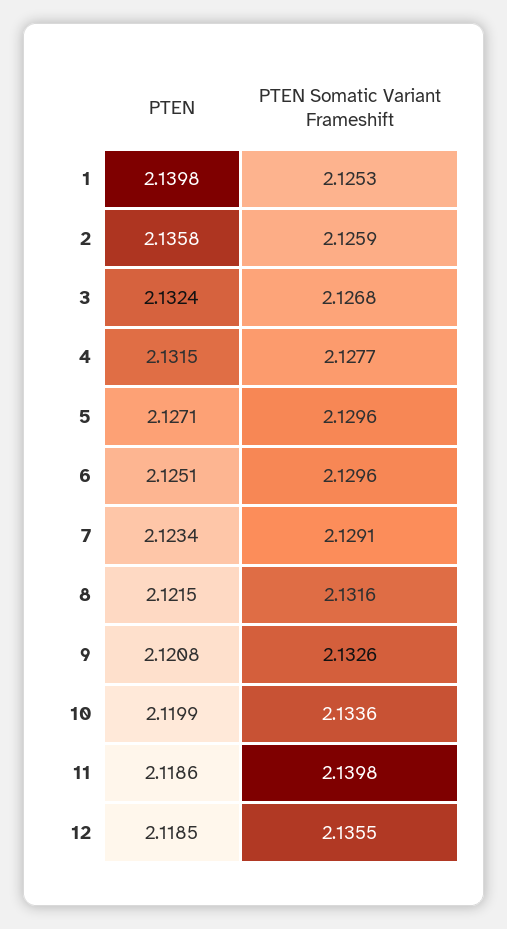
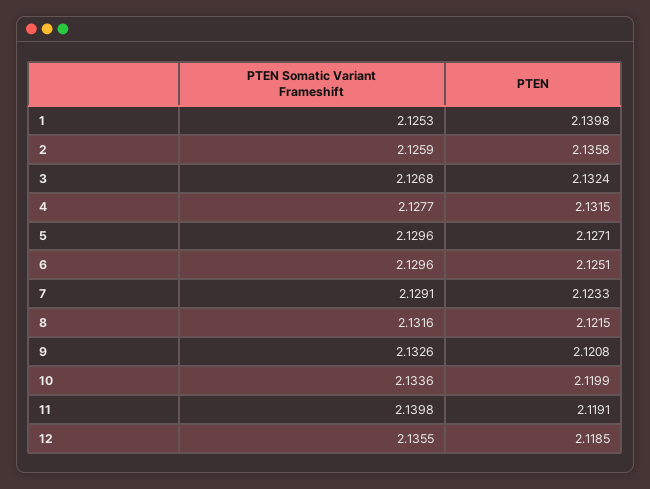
  {
    "PTEN": {
      "1": 2.1398,
      "2": 2.1358,
      "3": 2.1324,
      "4": 2.1315,
      "5": 2.1271,
      "6": 2.1251,
-     "7": 2.1234,
+     "7": 2.1233,
      "8": 2.1215,
      "9": 2.1208,
      "10": 2.1199,
-     "11": 2.1186,
+     "11": 2.1191,
      "12": 2.1185
    },
    "PTEN Somatic Variant Frameshift": {
      "1": 2.1253,
      "2": 2.1259,
      "3": 2.1268,
      "4": 2.1277,
      "5": 2.1296,
      "6": 2.1296,
      "7": 2.1291,
      "8": 2.1316,
      "9": 2.1326,
      "10": 2.1336,
      "11": 2.1398,
      "12": 2.1355
    }
  }

